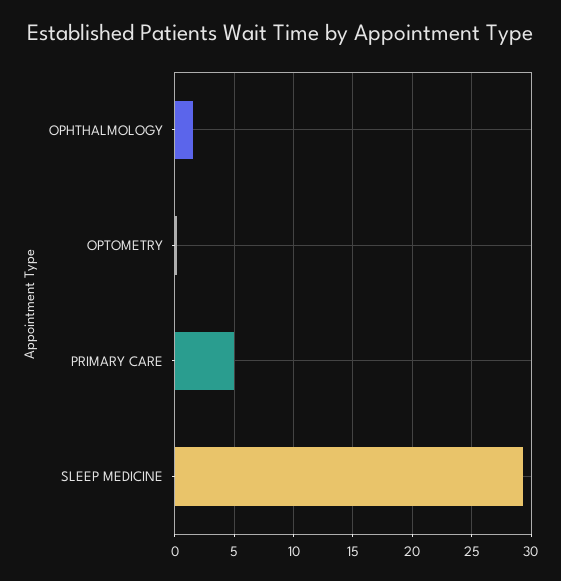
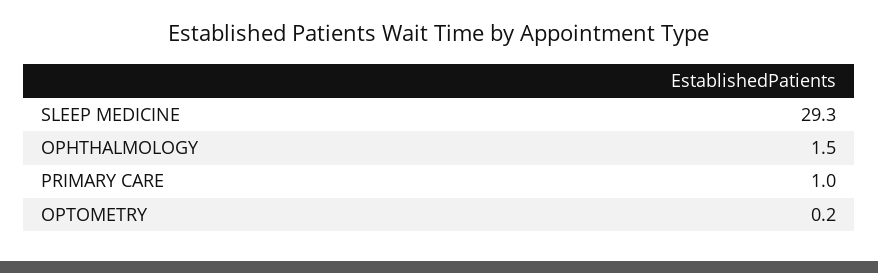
  {
    "OPHTHALMOLOGY": 1.5,
    "OPTOMETRY": 0.2,
-   "PRIMARY CARE": 5,
+   "PRIMARY CARE": 1,
    "SLEEP MEDICINE": 29.3
  }

